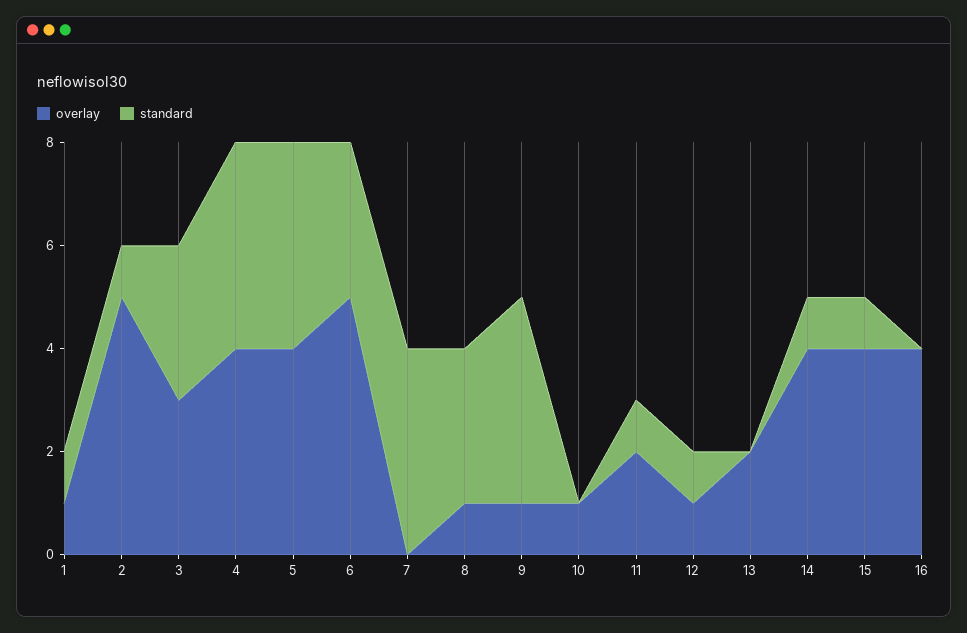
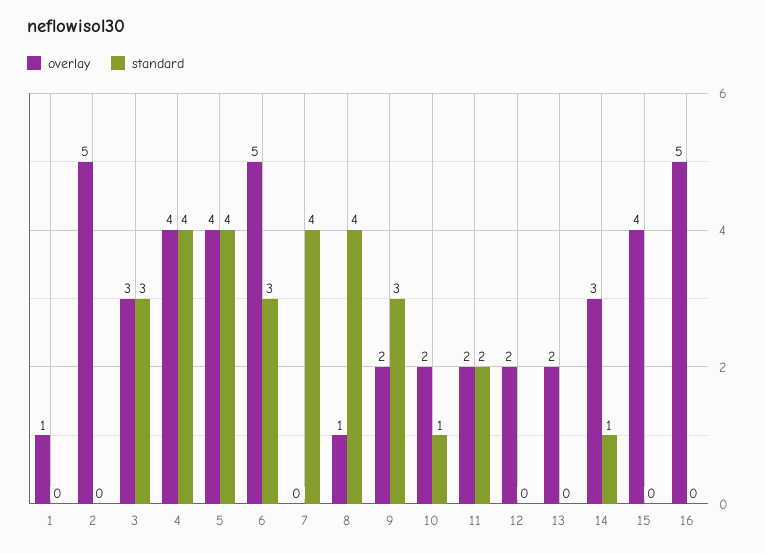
  {
    "overlay": {
      "1": 1,
      "2": 5,
      "3": 3,
      "4": 4,
      "5": 4,
      "6": 5,
      "7": 0,
      "8": 1,
-     "9": 1,
+     "9": 2,
-     "10": 1,
+     "10": 2,
      "11": 2,
-     "12": 1,
+     "12": 2,
      "13": 2,
-     "14": 4,
+     "14": 3,
      "15": 4,
-     "16": 4
+     "16": 5
    },
    "standard": {
-     "1": 1,
+     "1": 0,
-     "2": 1,
+     "2": 0,
      "3": 3,
      "4": 4,
      "5": 4,
      "6": 3,
      "7": 4,
-     "8": 3,
+     "8": 4,
-     "9": 4,
+     "9": 3,
-     "10": 0,
+     "10": 1,
-     "11": 1,
+     "11": 2,
-     "12": 1,
+     "12": 0,
      "13": 0,
      "14": 1,
-     "15": 1,
+     "15": 0,
      "16": 0
    }
  }

